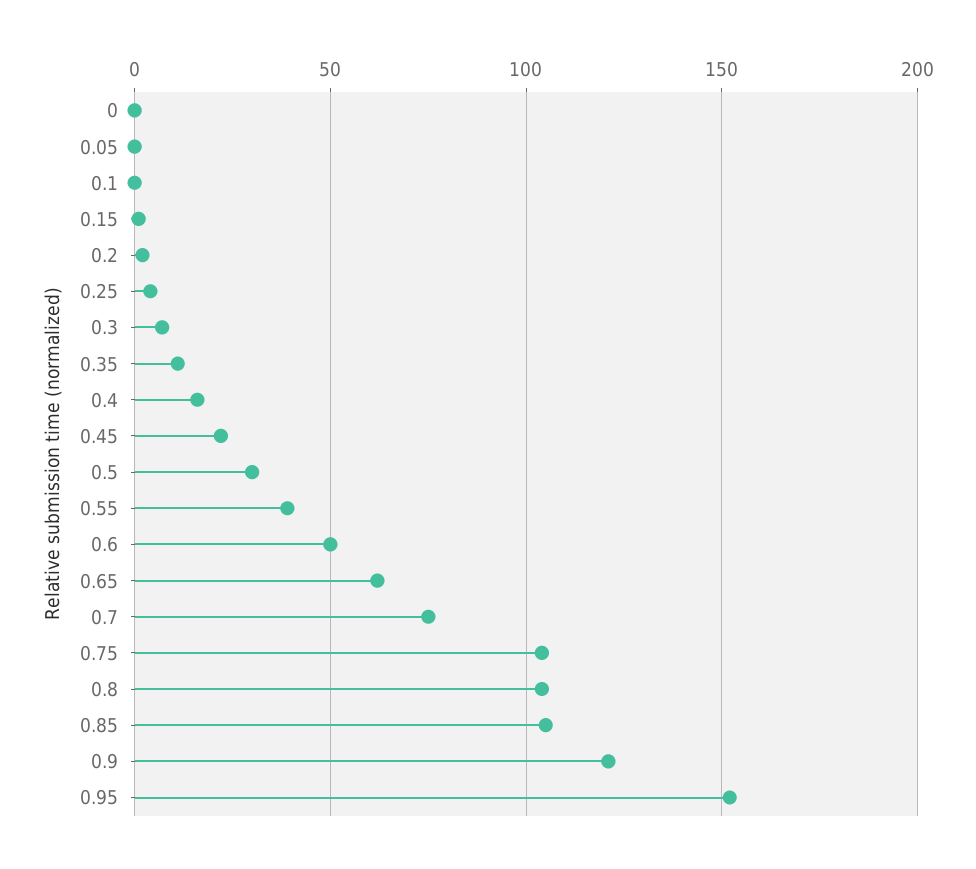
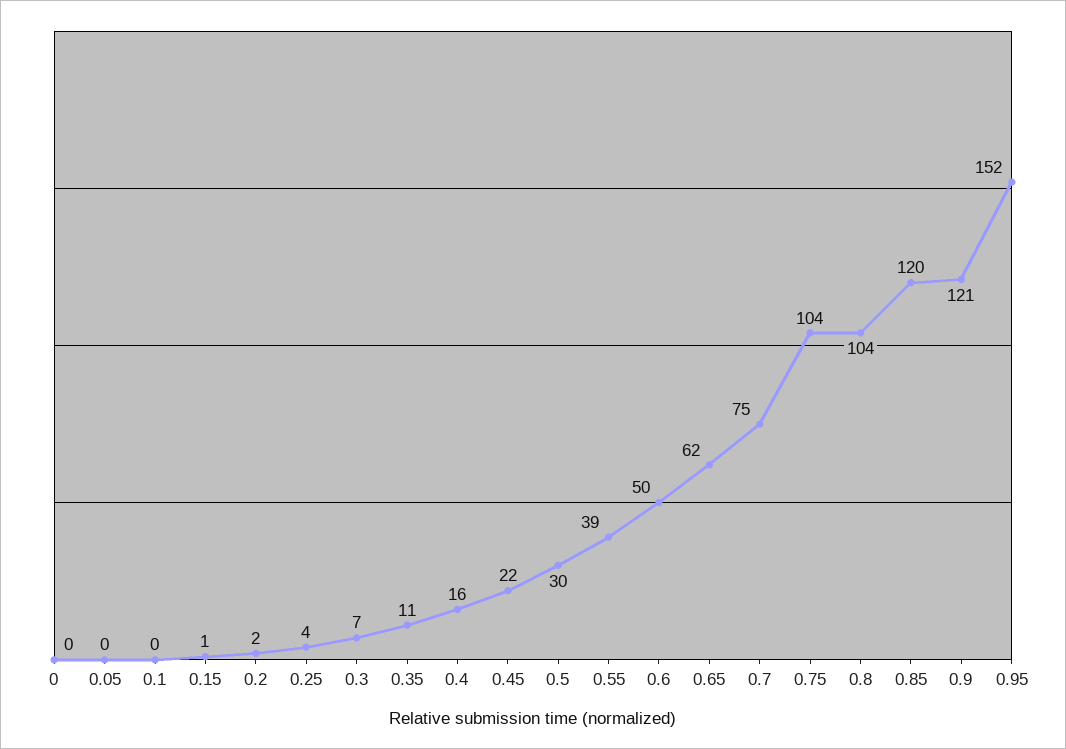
  {
    "0": 0,
    "0.05": 0,
    "0.1": 0,
    "0.15": 1,
    "0.2": 2,
    "0.25": 4,
    "0.3": 7,
    "0.35": 11,
    "0.4": 16,
    "0.45": 22,
    "0.5": 30,
    "0.55": 39,
    "0.6": 50,
    "0.65": 62,
    "0.7": 75,
    "0.75": 104,
    "0.8": 104,
-   "0.85": 105,
+   "0.85": 120,
    "0.9": 121,
    "0.95": 152
  }

